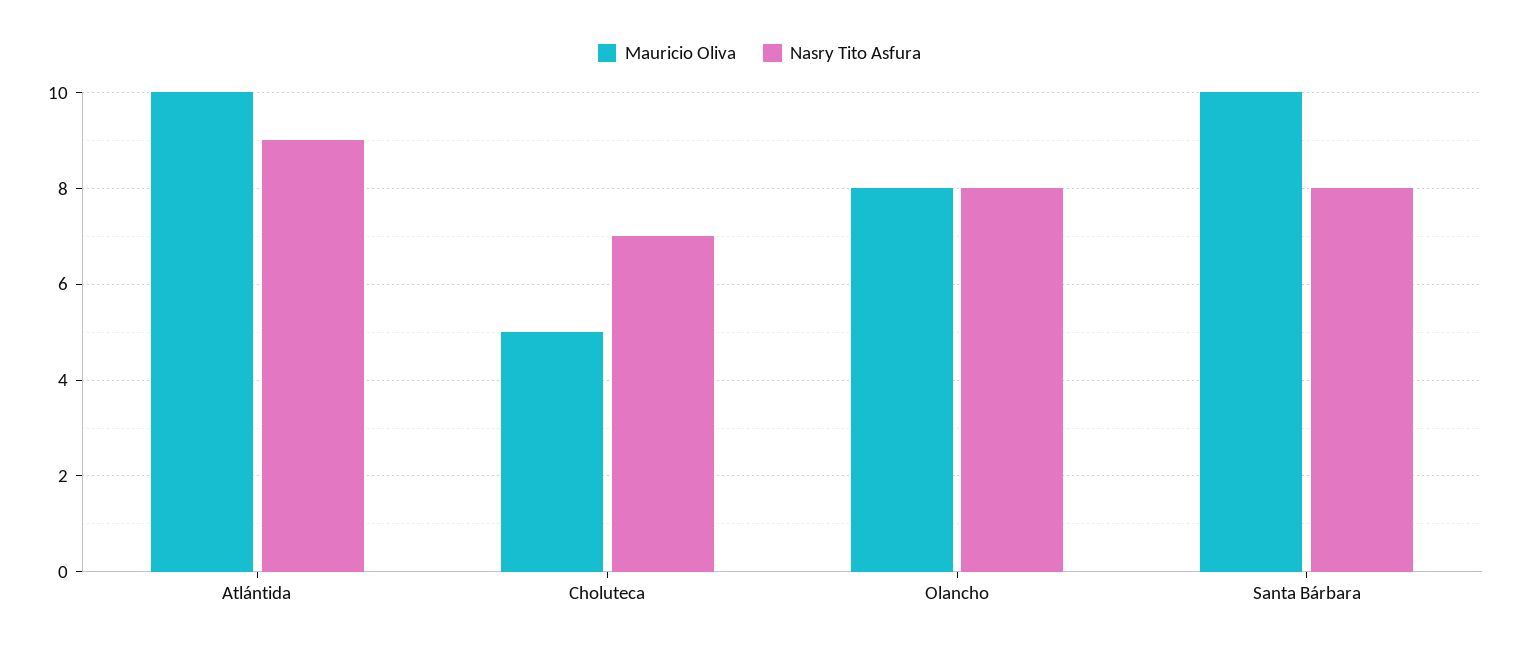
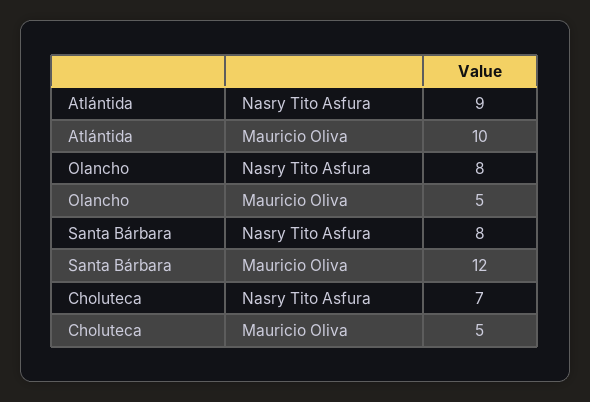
  {
    "Mauricio Oliva": {
      "Atlántida": 10,
      "Choluteca": 5,
-     "Olancho": 8,
+     "Olancho": 5,
-     "Santa Bárbara": 10
+     "Santa Bárbara": 12
    },
    "Nasry Tito Asfura": {
      "Atlántida": 9,
      "Choluteca": 7,
      "Olancho": 8,
      "Santa Bárbara": 8
    }
  }

